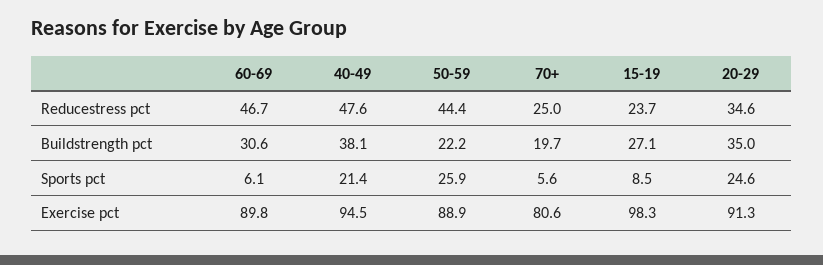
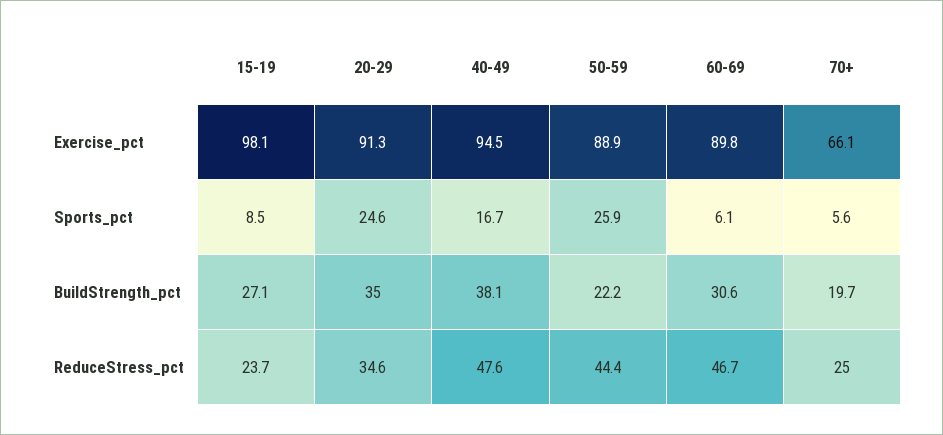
  {
    "60-69": {
      "Reducestress pct": 46.7,
      "Buildstrength pct": 30.6,
      "Sports pct": 6.1,
      "Exercise pct": 89.8
    },
    "40-49": {
      "Reducestress pct": 47.6,
      "Buildstrength pct": 38.1,
-     "Sports pct": 21.4,
+     "Sports pct": 16.7,
      "Exercise pct": 94.5
    },
    "50-59": {
      "Reducestress pct": 44.4,
      "Buildstrength pct": 22.2,
      "Sports pct": 25.9,
      "Exercise pct": 88.9
    },
    "70+": {
      "Reducestress pct": 25,
      "Buildstrength pct": 19.7,
      "Sports pct": 5.6,
-     "Exercise pct": 80.6
+     "Exercise pct": 66.1
    },
    "15-19": {
      "Reducestress pct": 23.7,
      "Buildstrength pct": 27.1,
      "Sports pct": 8.5,
-     "Exercise pct": 98.3
+     "Exercise pct": 98.1
    },
    "20-29": {
      "Reducestress pct": 34.6,
      "Buildstrength pct": 35,
      "Sports pct": 24.6,
      "Exercise pct": 91.3
    }
  }

